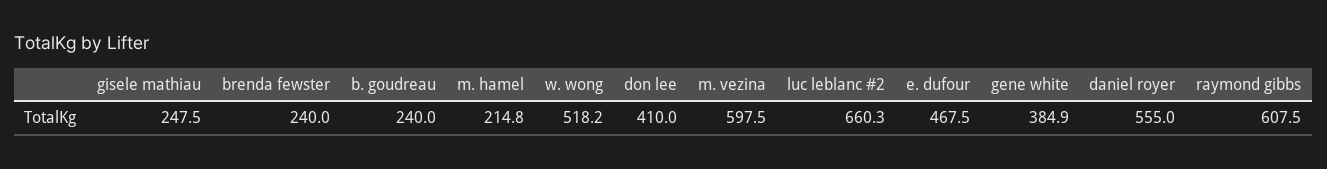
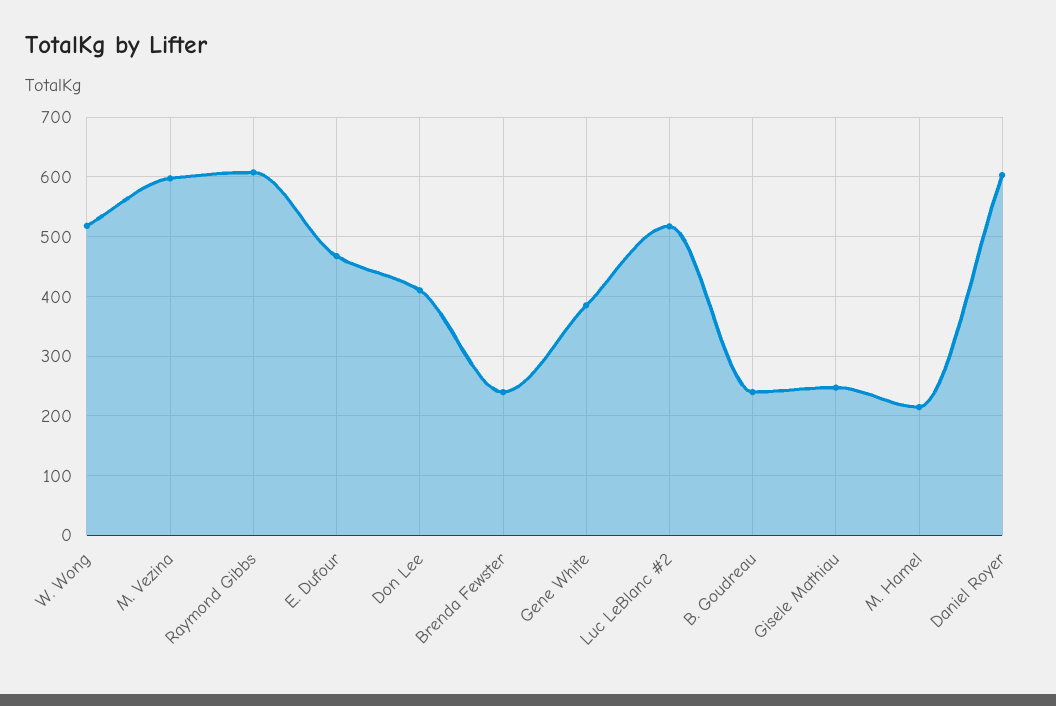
  {
    "gisele mathiau": 247.5,
    "brenda fewster": 240,
    "b. goudreau": 240,
    "m. hamel": 214.8,
    "w. wong": 518.2,
    "don lee": 410,
    "m. vezina": 597.5,
-   "luc leblanc #2": 660.3,
+   "luc leblanc #2": 520,
    "e. dufour": 467.5,
    "gene white": 384.9,
-   "daniel royer": 555,
+   "daniel royer": 600,
    "raymond gibbs": 607.5
  }

